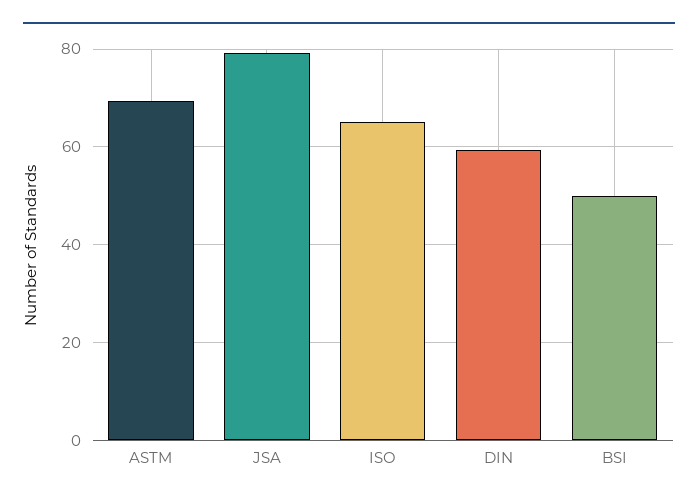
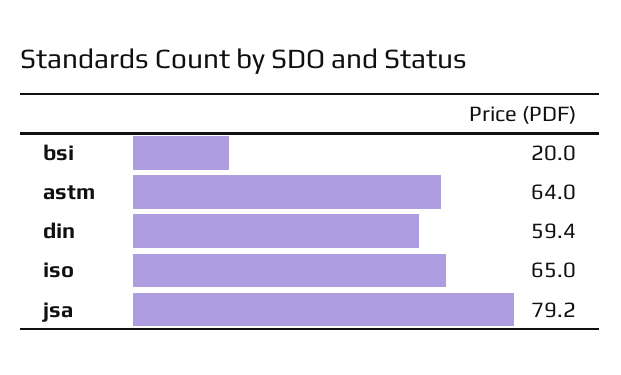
  {
-   "ASTM": 70,
+   "ASTM": 64,
    "JSA": 79.2,
    "ISO": 65,
    "DIN": 59.4,
-   "BSI": 50
+   "BSI": 20
  }

